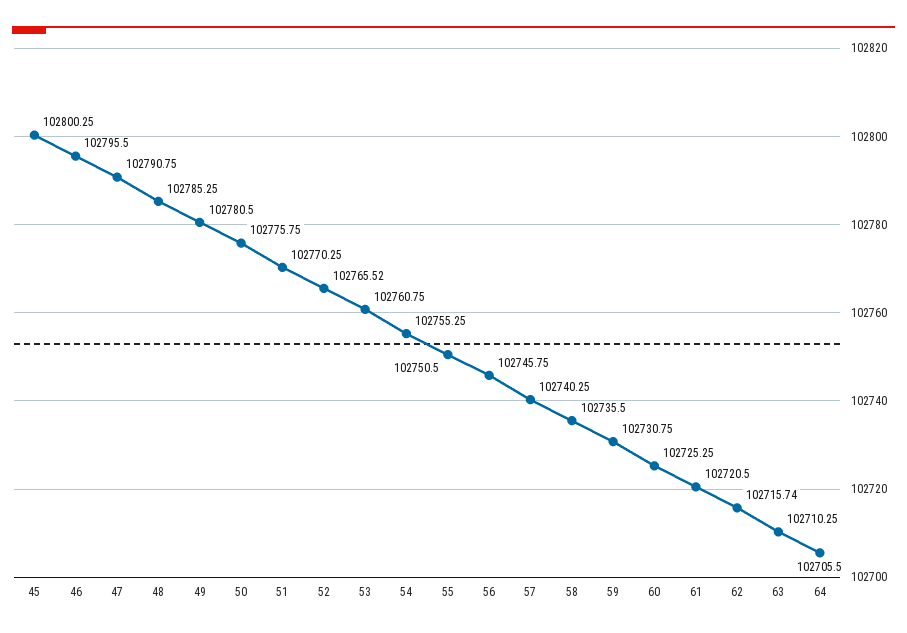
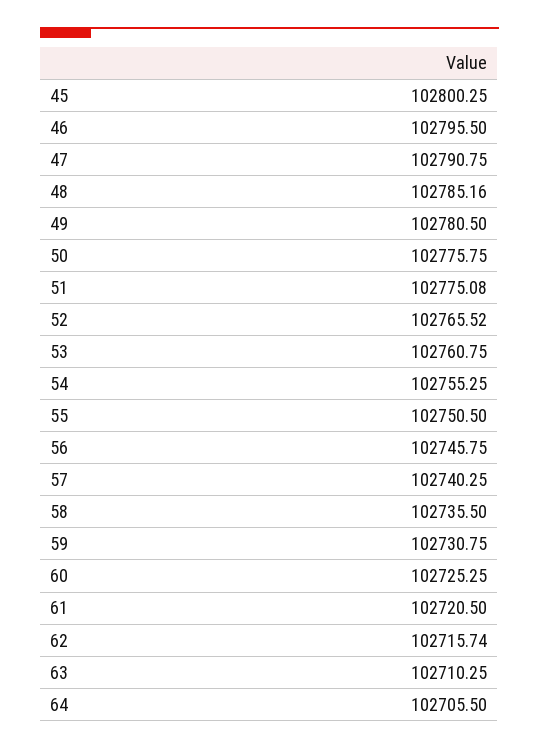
  {
    "45": 102800.25,
    "46": 102795.5,
    "47": 102790.75,
-   "48": 102785.25,
+   "48": 102785.16,
    "49": 102780.5,
    "50": 102775.75,
-   "51": 102770.25,
+   "51": 102775.08,
    "52": 102765.52,
    "53": 102760.75,
    "54": 102755.25,
    "55": 102750.5,
    "56": 102745.75,
    "57": 102740.25,
    "58": 102735.5,
    "59": 102730.75,
    "60": 102725.25,
    "61": 102720.5,
    "62": 102715.74,
    "63": 102710.25,
    "64": 102705.5
  }

